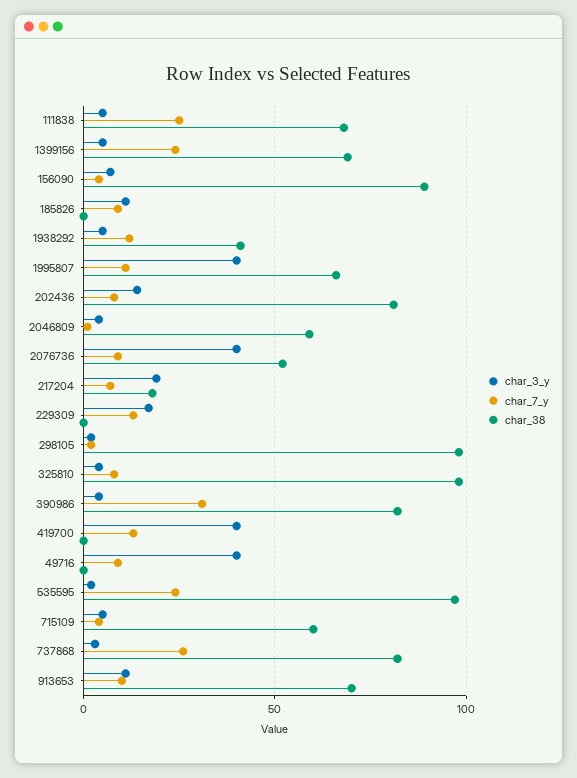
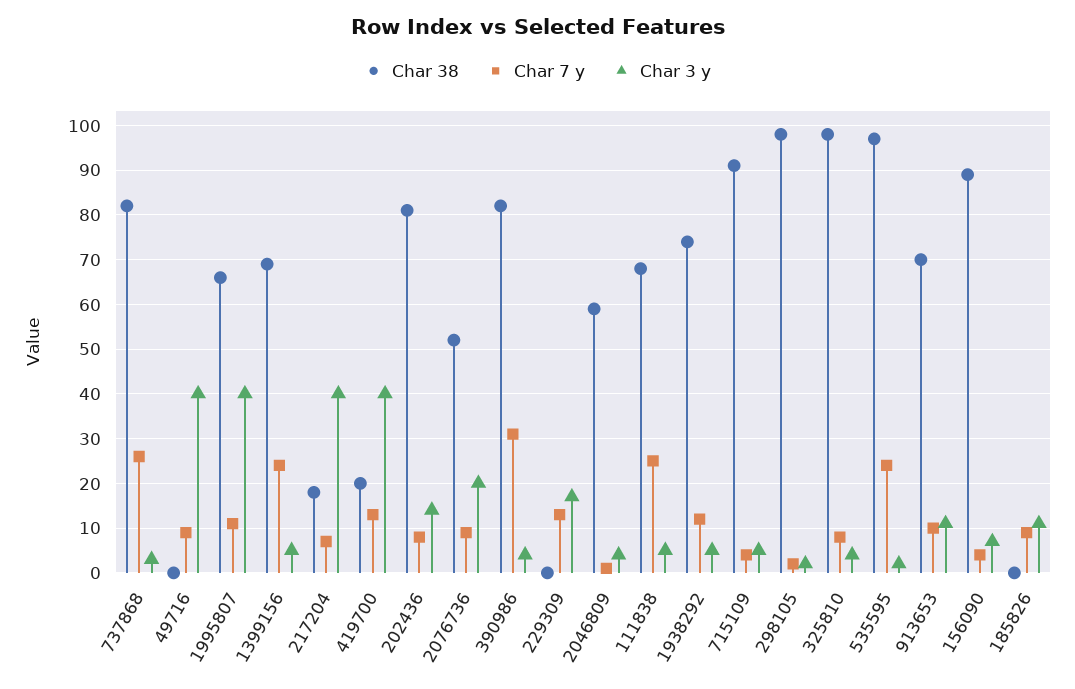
  {
    "char_3_y": {
      "111838": 5,
      "1399156": 5,
      "156090": 5,
      "185826": 10,
      "1938292": 5,
      "1995807": 40,
      "202436": 15,
      "2046809": 5,
-     "2076736": 40,
+     "2076736": 20,
-     "217204": 20,
+     "217204": 40,
      "229309": 15,
      "298105": 0,
      "325810": 5,
      "390986": 5,
      "419700": 40,
      "49716": 40,
      "535595": 0,
      "715109": 5,
      "737868": 5,
      "913653": 10
    },
    "char_7_y": {
      "111838": 25,
      "1399156": 25,
      "156090": 5,
      "185826": 10,
      "1938292": 10,
      "1995807": 10,
      "202436": 10,
      "2046809": 0,
      "2076736": 10,
      "217204": 5,
      "229309": 15,
      "298105": 0,
      "325810": 10,
      "390986": 30,
      "419700": 15,
      "49716": 10,
      "535595": 25,
      "715109": 5,
      "737868": 25,
      "913653": 10
    },
    "char_38": {
      "111838": 70,
      "1399156": 70,
      "156090": 90,
      "185826": 0,
-     "1938292": 40,
+     "1938292": 75,
      "1995807": 65,
      "202436": 80,
      "2046809": 60,
      "2076736": 50,
      "217204": 20,
      "229309": 0,
      "298105": 100,
      "325810": 100,
      "390986": 80,
-     "419700": 0,
+     "419700": 20,
      "49716": 0,
      "535595": 95,
-     "715109": 60,
+     "715109": 90,
      "737868": 80,
      "913653": 70
    }
  }

